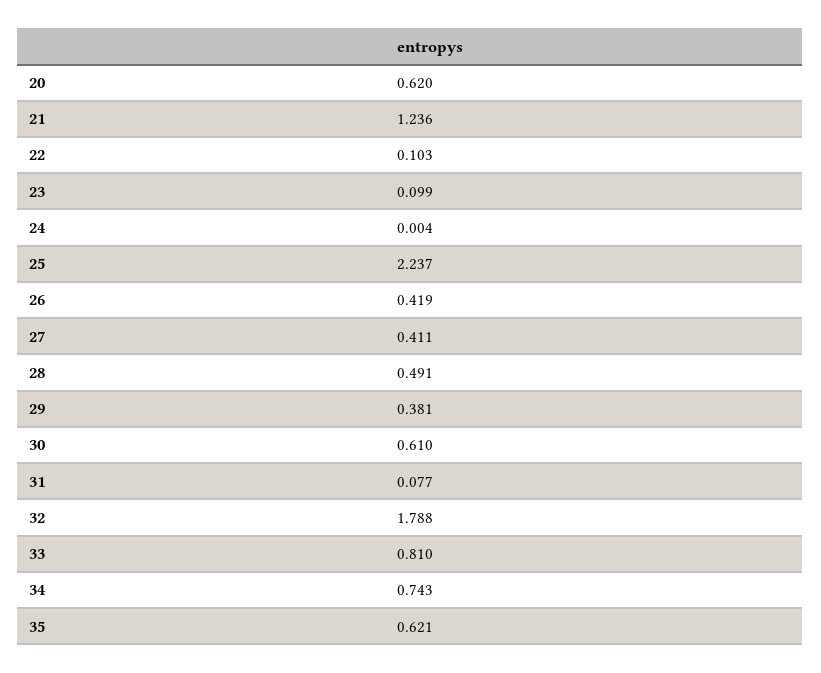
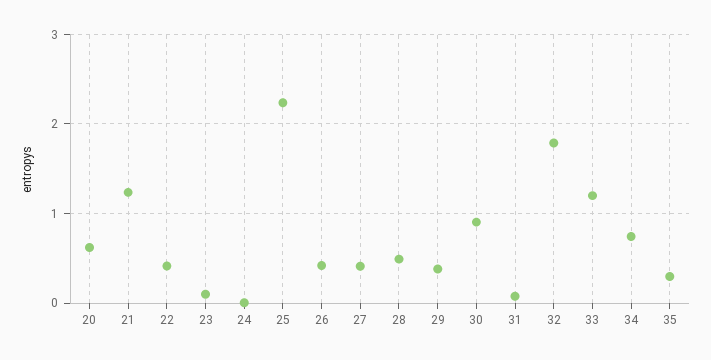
  {
    "20": 0.62,
    "21": 1.236,
-   "22": 0.103,
+   "22": 0.4,
    "23": 0.099,
    "24": 0.004,
    "25": 2.237,
    "26": 0.419,
    "27": 0.411,
    "28": 0.491,
    "29": 0.381,
-   "30": 0.61,
+   "30": 0.9,
    "31": 0.077,
    "32": 1.788,
-   "33": 0.81,
+   "33": 1.2,
    "34": 0.743,
-   "35": 0.621
+   "35": 0.3
  }

